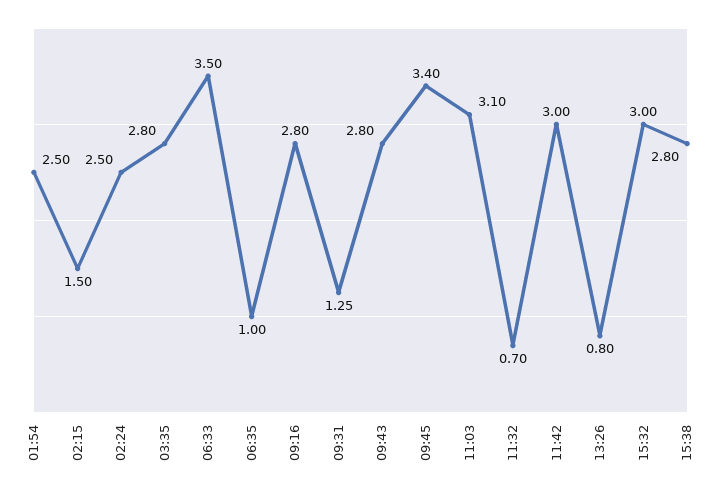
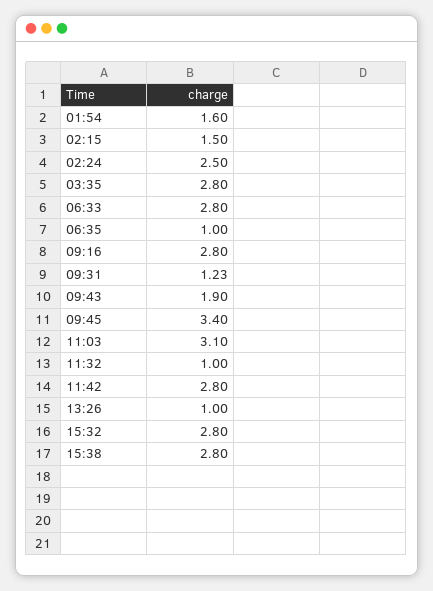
  {
-   "01:54": 2.5,
+   "01:54": 1.6,
    "02:15": 1.5,
    "02:24": 2.5,
    "03:35": 2.8,
-   "06:33": 3.5,
+   "06:33": 2.8,
    "06:35": 1,
    "09:16": 2.8,
-   "09:31": 1.25,
+   "09:31": 1.23,
-   "09:43": 2.8,
+   "09:43": 1.9,
    "09:45": 3.4,
    "11:03": 3.1,
-   "11:32": 0.7,
+   "11:32": 1,
-   "11:42": 3,
+   "11:42": 2.8,
-   "13:26": 0.8,
+   "13:26": 1,
-   "15:32": 3,
+   "15:32": 2.8,
    "15:38": 2.8
  }

